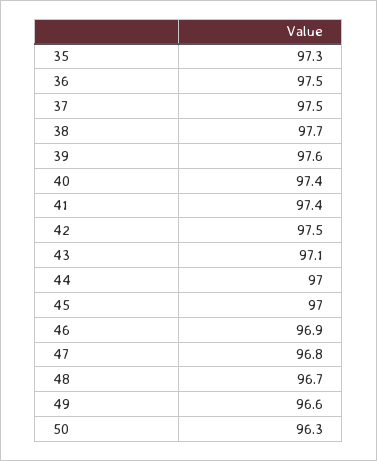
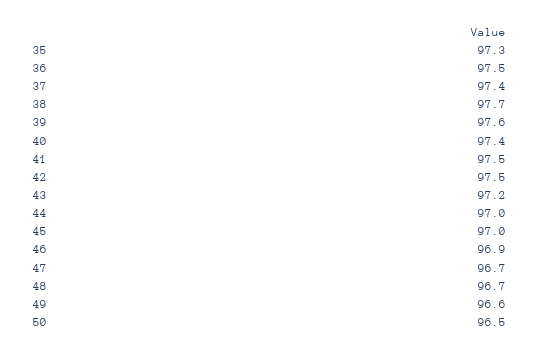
  {
    "35": 97.3,
    "36": 97.5,
-   "37": 97.5,
+   "37": 97.4,
    "38": 97.7,
    "39": 97.6,
    "40": 97.4,
-   "41": 97.4,
+   "41": 97.5,
    "42": 97.5,
-   "43": 97.1,
+   "43": 97.2,
    "44": 97,
    "45": 97,
    "46": 96.9,
-   "47": 96.8,
+   "47": 96.7,
    "48": 96.7,
    "49": 96.6,
-   "50": 96.3
+   "50": 96.5
  }

